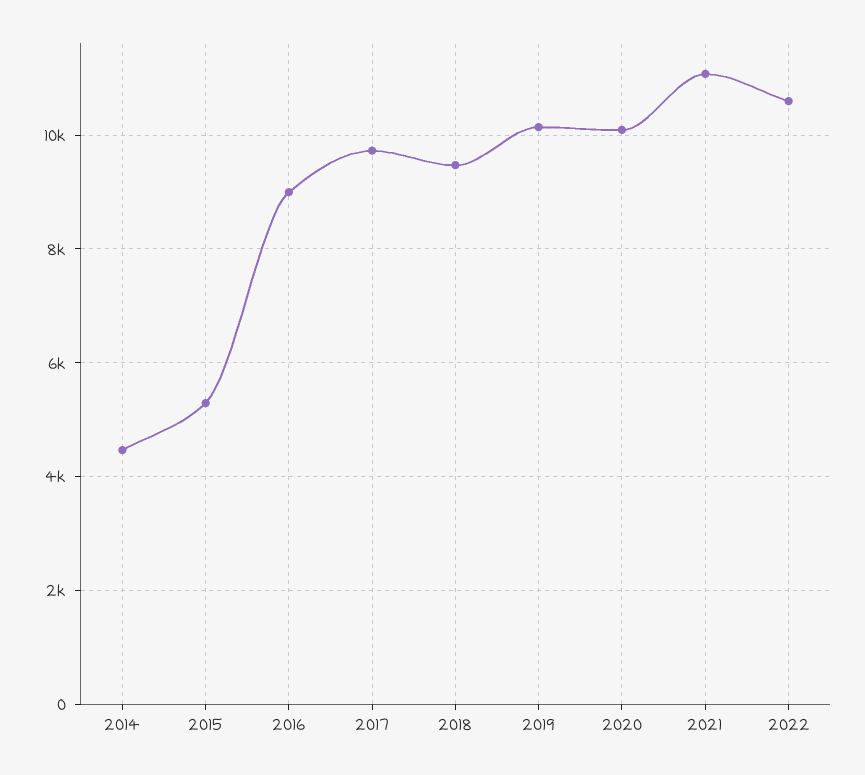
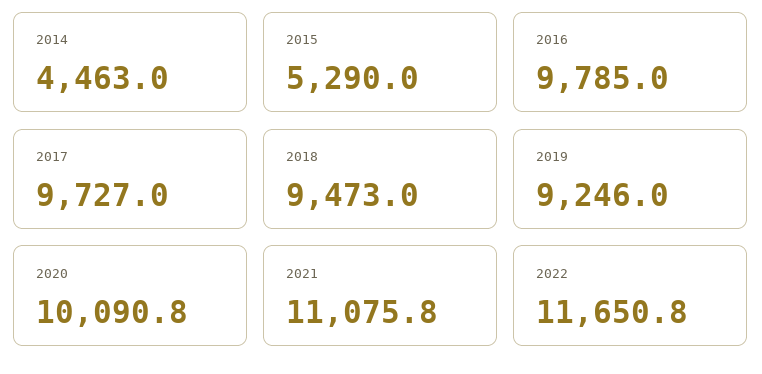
  {
    "2014": 4463,
    "2015": 5290,
-   "2016": 9000,
+   "2016": 9785,
    "2017": 9727,
    "2018": 9473,
-   "2019": 10200,
+   "2019": 9246,
    "2020": 10090.8,
    "2021": 11075.8,
-   "2022": 10600
+   "2022": 11650.8
  }

